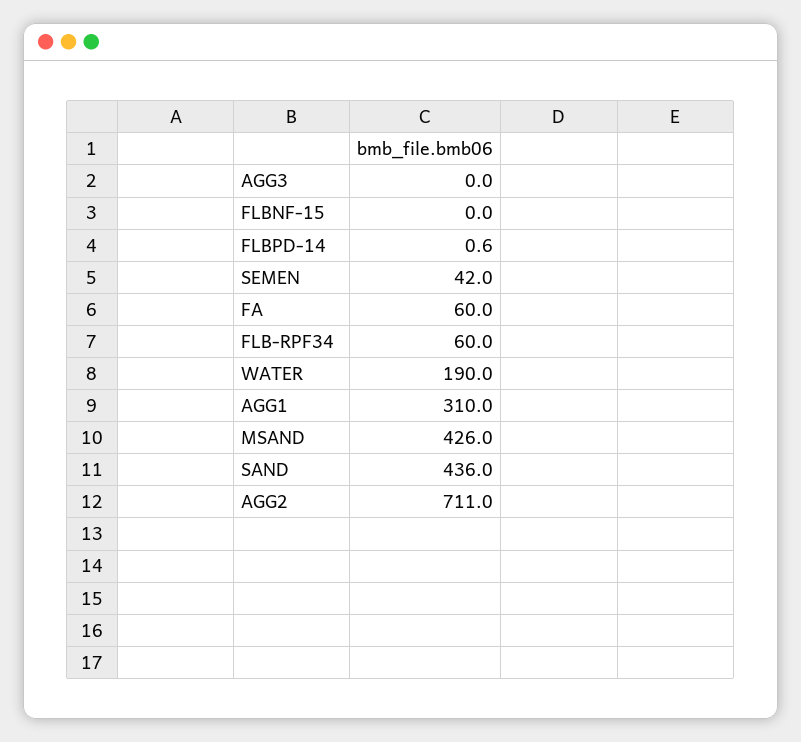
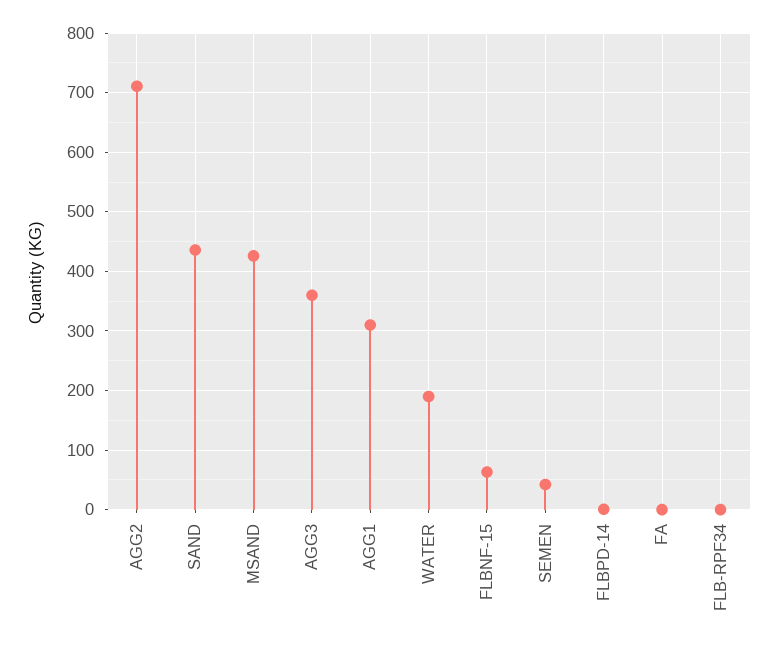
  {
-   "AGG3": 0,
+   "AGG3": 360,
-   "FLBNF-15": 0,
+   "FLBNF-15": 60,
    "FLBPD-14": 0.6,
    "SEMEN": 42,
-   "FA": 60,
+   "FA": 0,
-   "FLB-RPF34": 60,
+   "FLB-RPF34": 0,
    "WATER": 190,
    "AGG1": 310,
    "MSAND": 426,
    "SAND": 436,
    "AGG2": 711
  }

